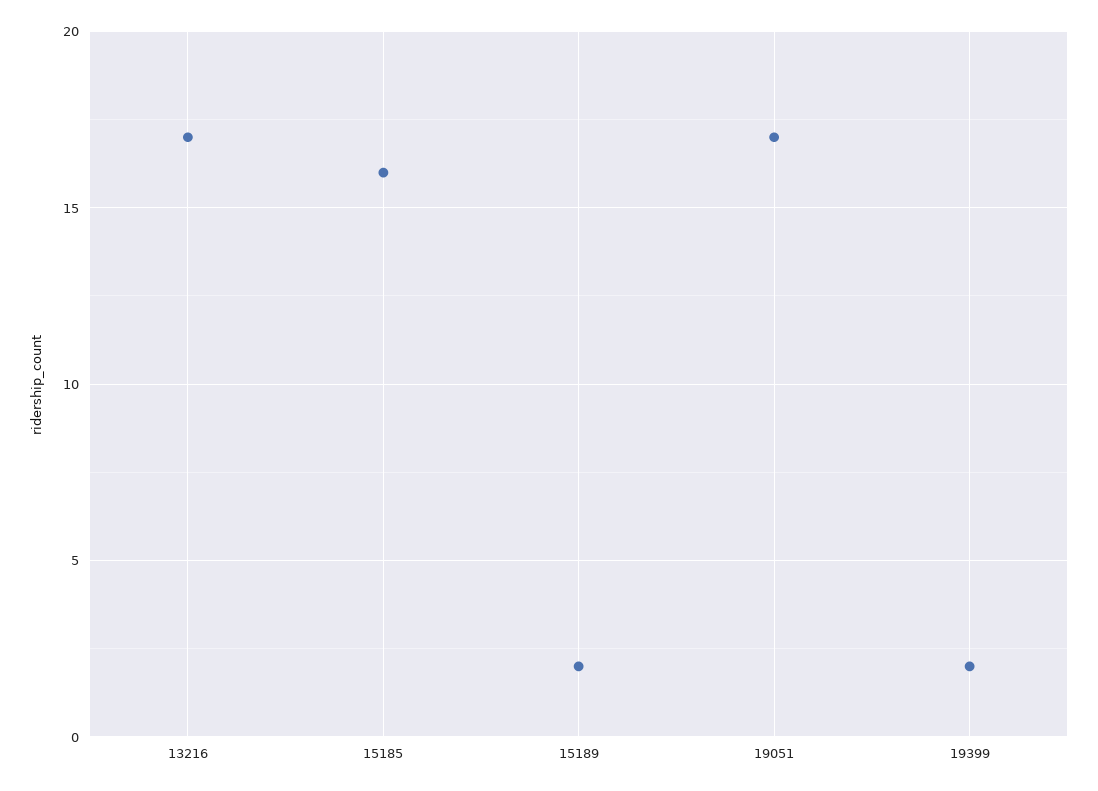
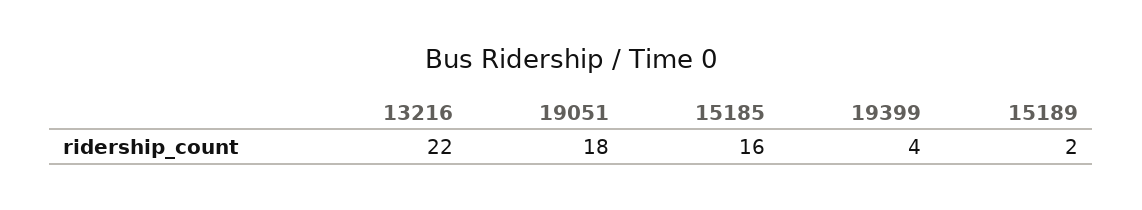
  {
-   "13216": 17,
+   "13216": 22,
    "15185": 16,
    "15189": 2,
-   "19051": 17,
+   "19051": 18,
-   "19399": 2
+   "19399": 4
  }

